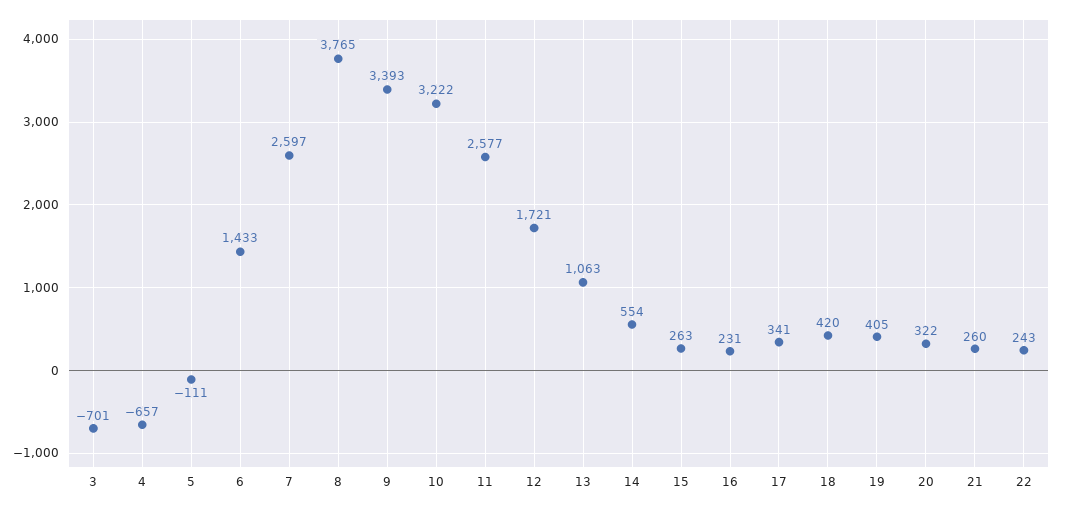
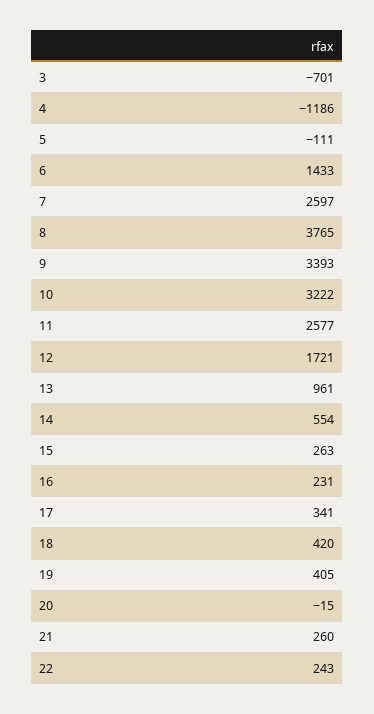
  {
    "3": -701,
-   "4": -657,
+   "4": -1186,
    "5": -111,
    "6": 1433,
    "7": 2597,
    "8": 3765,
    "9": 3393,
    "10": 3222,
    "11": 2577,
    "12": 1721,
-   "13": 1063,
+   "13": 961,
    "14": 554,
    "15": 263,
    "16": 231,
    "17": 341,
    "18": 420,
    "19": 405,
-   "20": 322,
+   "20": -15,
    "21": 260,
    "22": 243
  }

